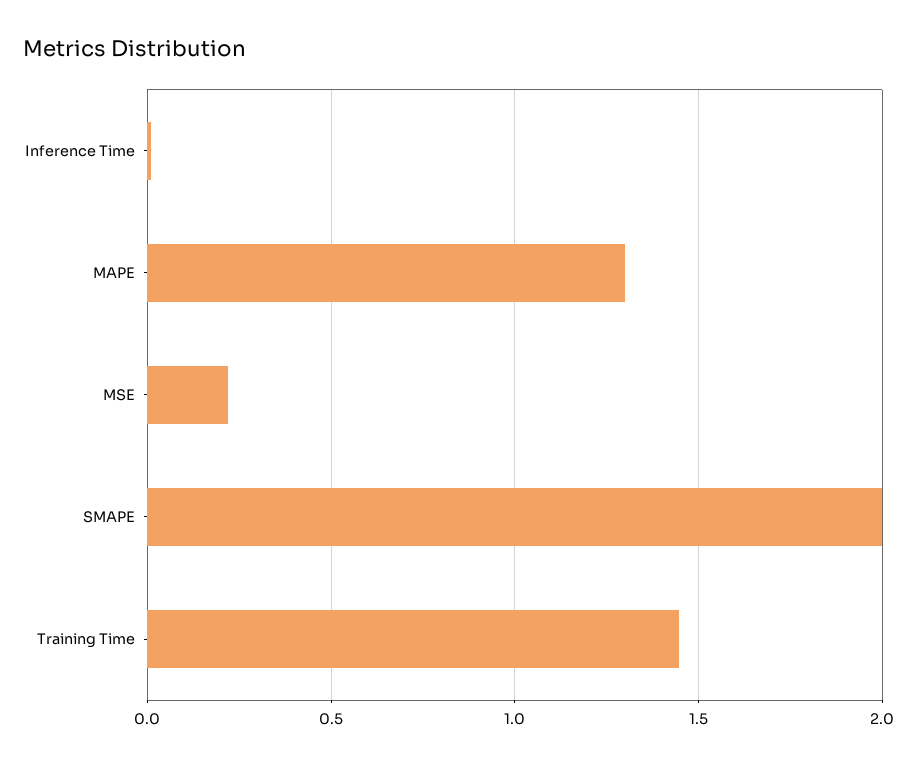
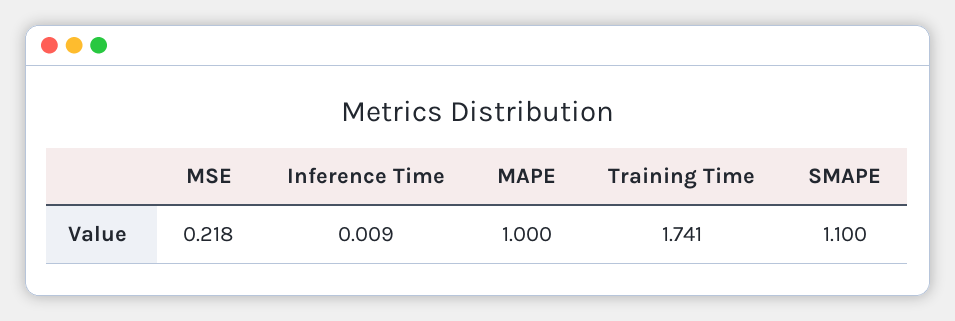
  {
    "Inference Time": 0.009,
-   "MAPE": 1.3,
+   "MAPE": 1,
    "MSE": 0.218,
-   "SMAPE": 2,
+   "SMAPE": 1.1,
-   "Training Time": 1.45
+   "Training Time": 1.741
  }

